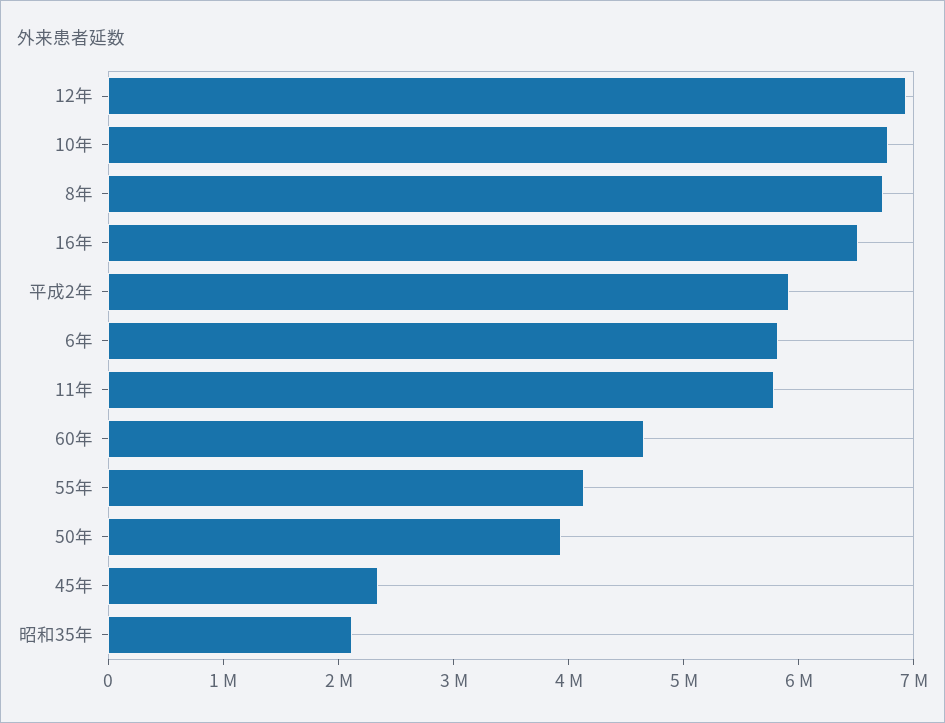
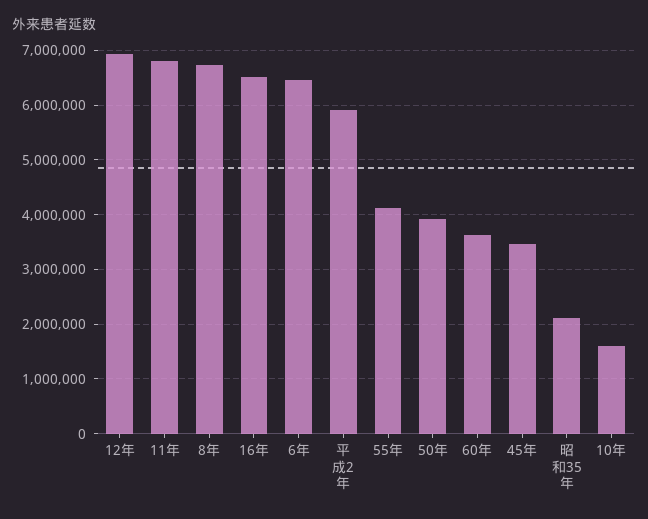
  {
    "12年": 7000000,
-   "10年": 6800000,
+   "10年": 1600000,
    "8年": 6800000,
    "16年": 6600000,
    "平成2年": 6000000,
-   "6年": 5800000,
+   "6年": 6400000,
-   "11年": 5800000,
+   "11年": 6800000,
-   "60年": 4600000,
+   "60年": 3600000,
    "55年": 4200000,
    "50年": 4000000,
-   "45年": 2400000,
+   "45年": 3400000,
    "昭和35年": 2200000
  }

